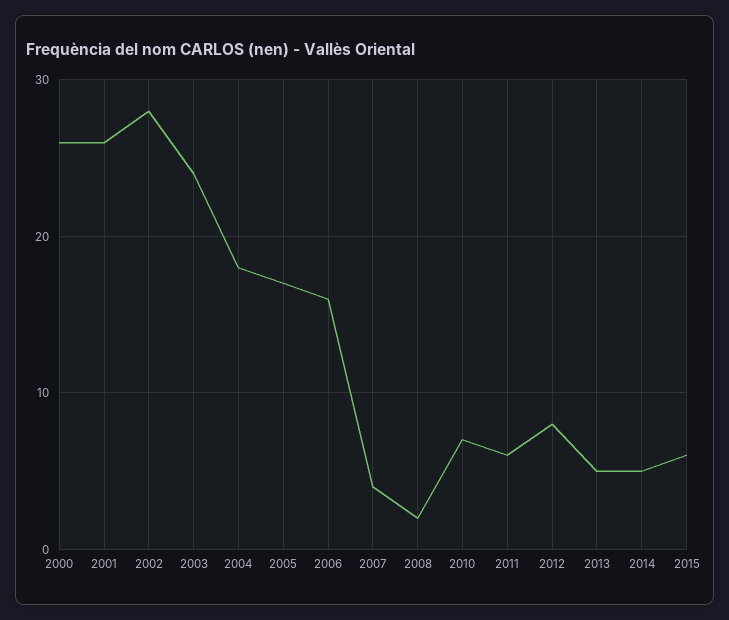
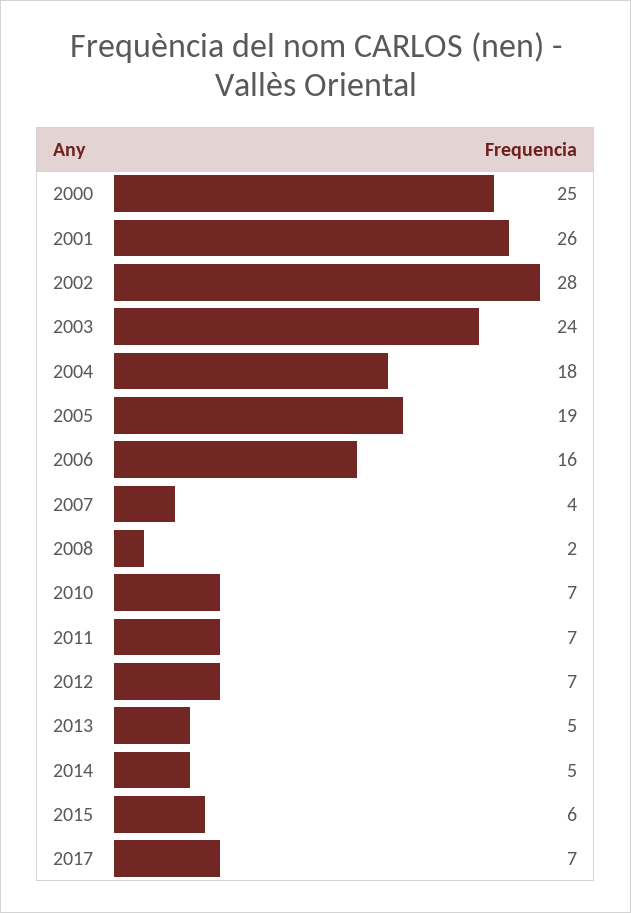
  {
-   "2000": 26,
+   "2000": 25,
    "2001": 26,
    "2002": 28,
    "2003": 24,
    "2004": 18,
-   "2005": 17,
+   "2005": 19,
    "2006": 16,
    "2007": 4,
    "2008": 2,
    "2010": 7,
-   "2011": 6,
+   "2011": 7,
-   "2012": 8,
+   "2012": 7,
    "2013": 5,
    "2014": 5,
-   "2015": 6
+   "2015": 6,
+   "2017": 7
  }

